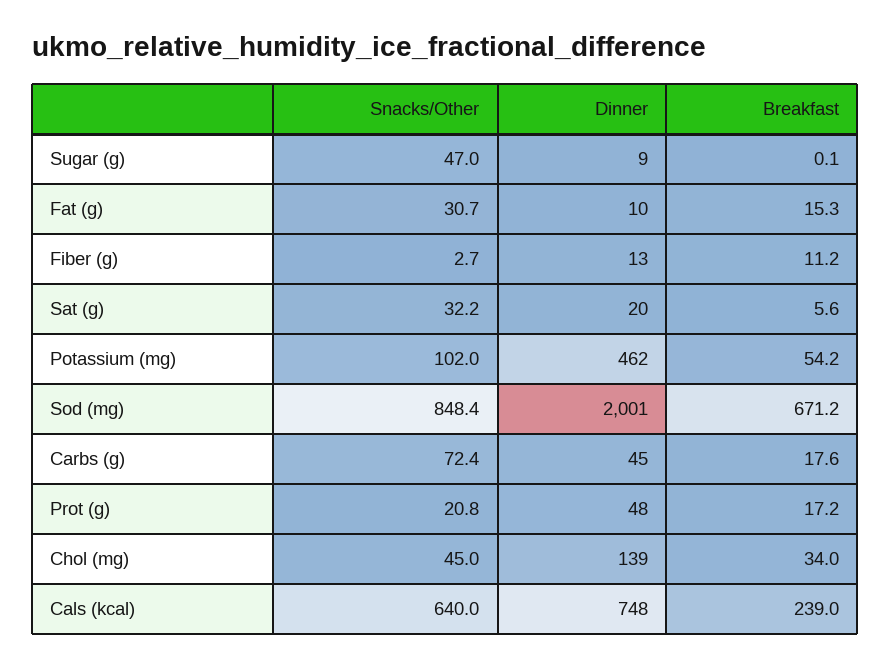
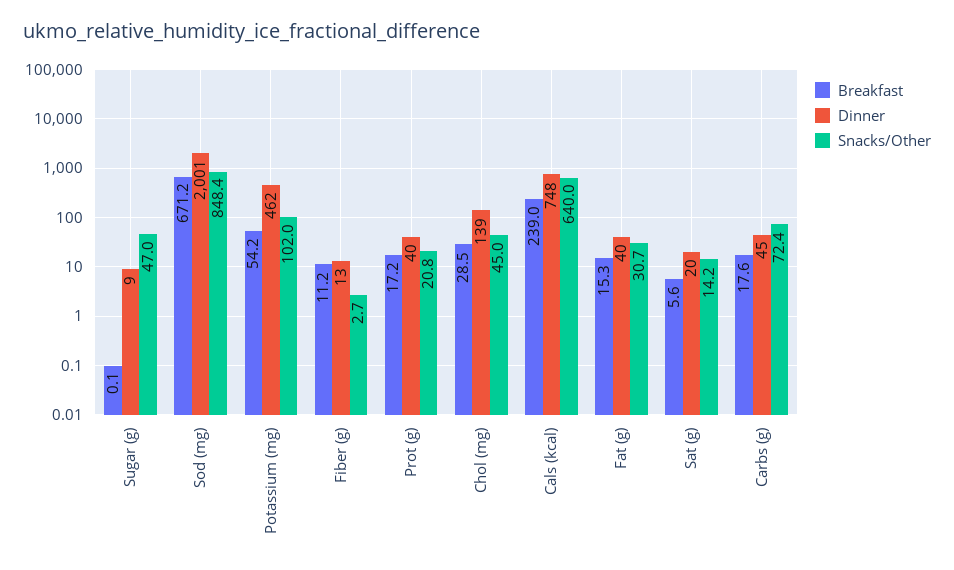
  {
    "Snacks/Other": {
      "Sugar (g)": 47,
      "Fat (g)": 30.7,
      "Fiber (g)": 2.7,
-     "Sat (g)": 32.2,
+     "Sat (g)": 14.2,
      "Potassium (mg)": 102,
      "Sod (mg)": 848.4,
      "Carbs (g)": 72.4,
      "Prot (g)": 20.8,
      "Chol (mg)": 45,
      "Cals (kcal)": 640
    },
    "Dinner": {
      "Sugar (g)": 9,
-     "Fat (g)": 10,
+     "Fat (g)": 40,
      "Fiber (g)": 13,
      "Sat (g)": 20,
      "Potassium (mg)": 462,
      "Sod (mg)": 2001,
      "Carbs (g)": 45,
-     "Prot (g)": 48,
+     "Prot (g)": 40,
      "Chol (mg)": 139,
      "Cals (kcal)": 748
    },
    "Breakfast": {
      "Sugar (g)": 0.1,
      "Fat (g)": 15.3,
      "Fiber (g)": 11.2,
      "Sat (g)": 5.6,
      "Potassium (mg)": 54.2,
      "Sod (mg)": 671.2,
      "Carbs (g)": 17.6,
      "Prot (g)": 17.2,
-     "Chol (mg)": 34,
+     "Chol (mg)": 28.5,
      "Cals (kcal)": 239
    }
  }

